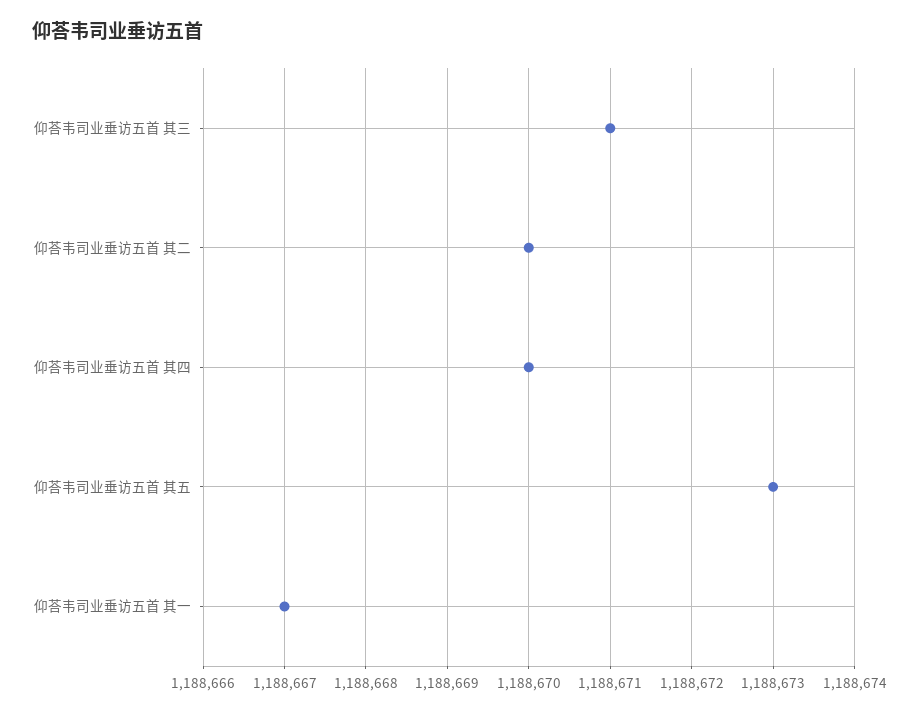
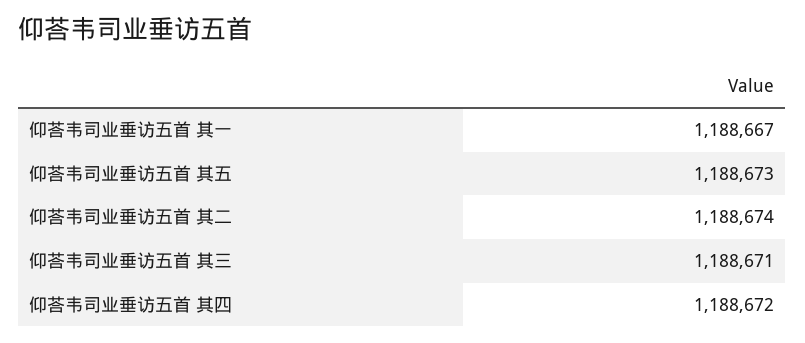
  {
    "仰荅韦司业垂访五首 其三": 1188671,
-   "仰荅韦司业垂访五首 其二": 1188670,
+   "仰荅韦司业垂访五首 其二": 1188674,
-   "仰荅韦司业垂访五首 其四": 1188670,
+   "仰荅韦司业垂访五首 其四": 1188672,
    "仰荅韦司业垂访五首 其五": 1188673,
    "仰荅韦司业垂访五首 其一": 1188667
  }

